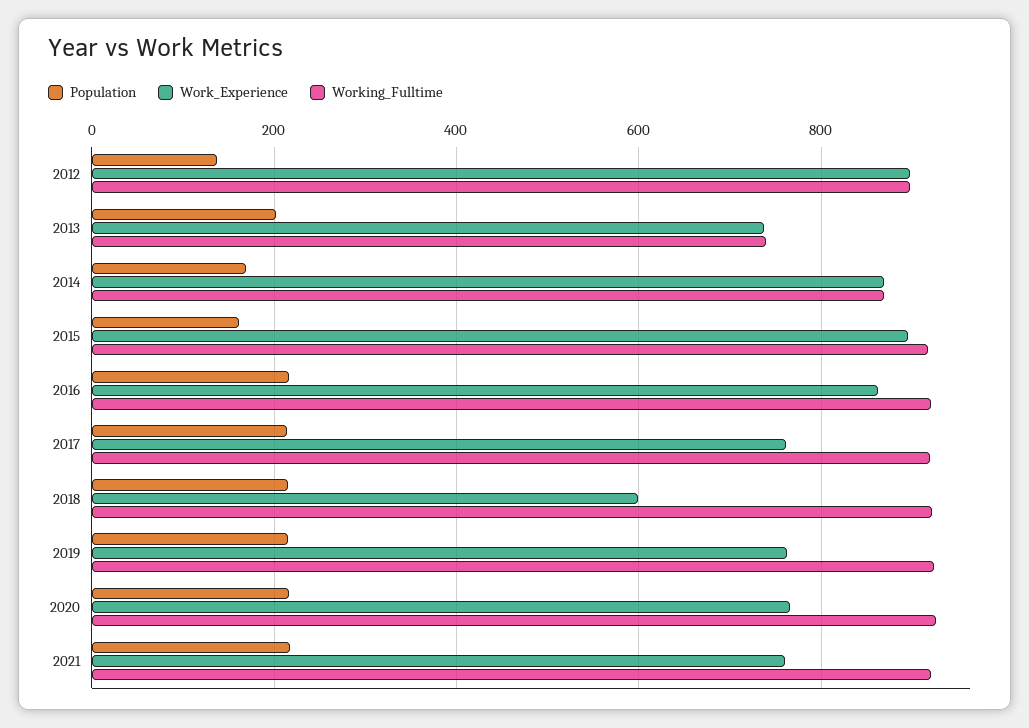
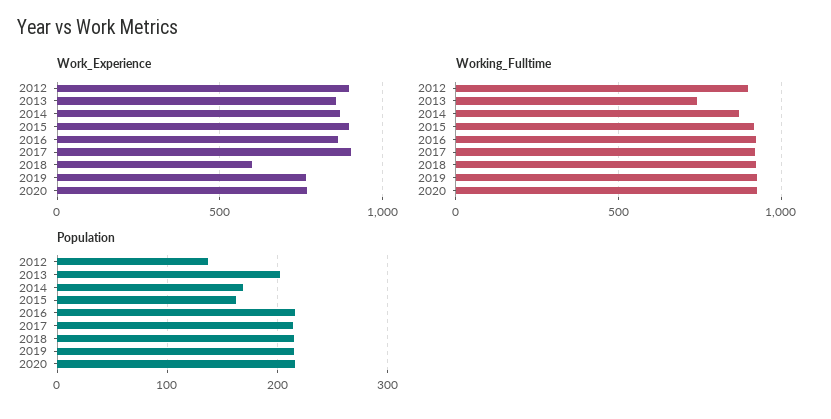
  {
    "Population": {
      "2012": 140,
      "2013": 200,
      "2014": 170,
      "2015": 160,
      "2016": 220,
      "2017": 210,
      "2018": 220,
      "2019": 220,
-     "2020": 220,
+     "2020": 220
-     "2021": 220
    },
    "Work_Experience": {
      "2012": 900,
-     "2013": 740,
+     "2013": 850,
      "2014": 860,
      "2015": 900,
      "2016": 860,
-     "2017": 760,
+     "2017": 900,
      "2018": 600,
      "2019": 760,
-     "2020": 760,
+     "2020": 760
-     "2021": 760
    },
    "Working_Fulltime": {
      "2012": 900,
      "2013": 740,
      "2014": 860,
      "2015": 920,
      "2016": 920,
      "2017": 920,
      "2018": 920,
      "2019": 920,
-     "2020": 920,
+     "2020": 920
-     "2021": 920
    }
  }

